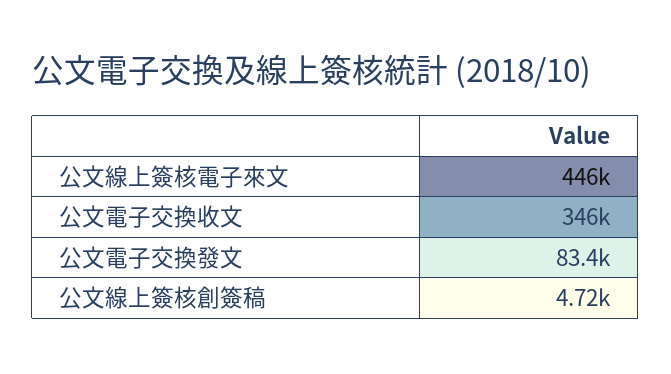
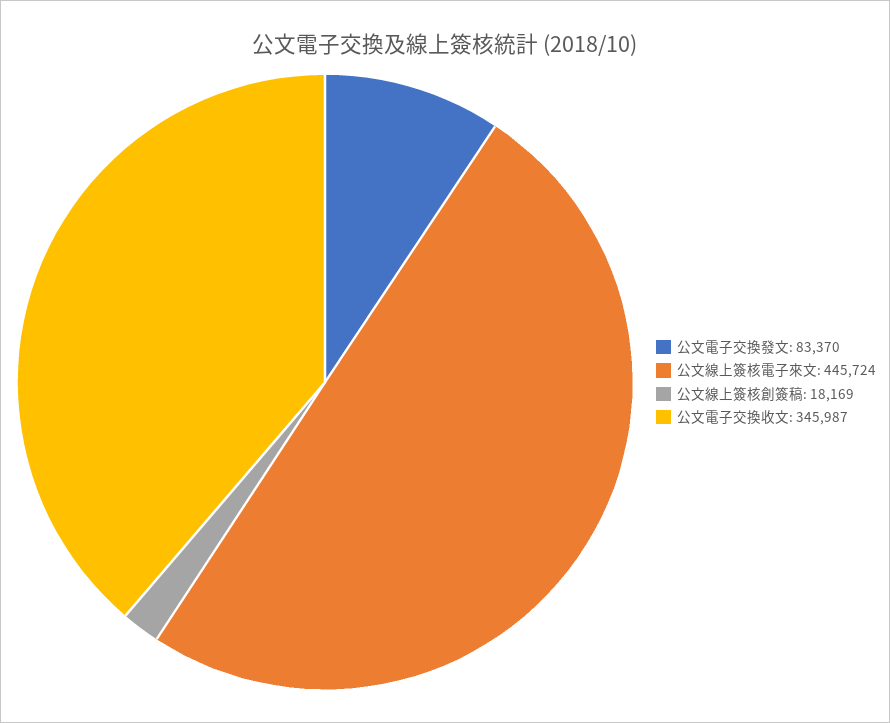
  {
    "公文線上簽核電子來文": 445724,
    "公文電子交換收文": 345987,
    "公文電子交換發文": 83370,
-   "公文線上簽核創簽稿": 4720
+   "公文線上簽核創簽稿": 18169
  }

